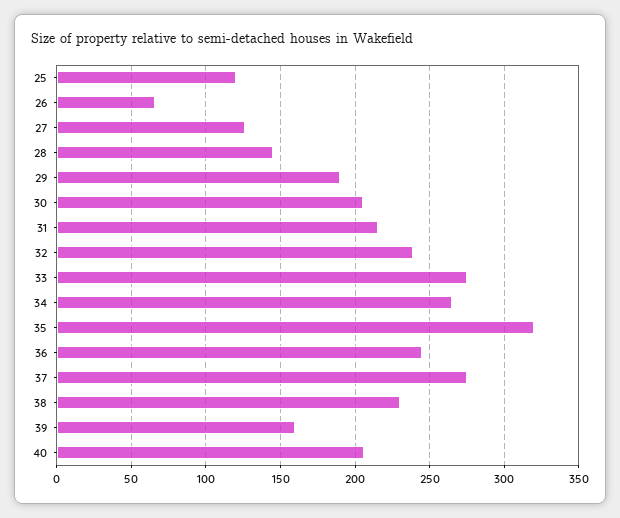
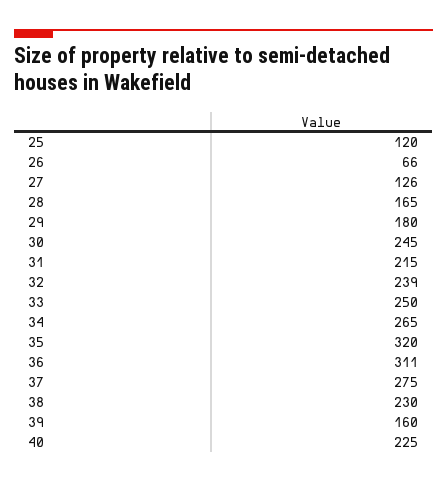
  {
    "25": 120,
    "26": 66,
    "27": 126,
-   "28": 145,
+   "28": 165,
-   "29": 190,
+   "29": 180,
-   "30": 205,
+   "30": 245,
    "31": 215,
    "32": 239,
-   "33": 275,
+   "33": 250,
    "34": 265,
    "35": 320,
-   "36": 245,
+   "36": 311,
    "37": 275,
    "38": 230,
    "39": 160,
-   "40": 205
+   "40": 225
  }

